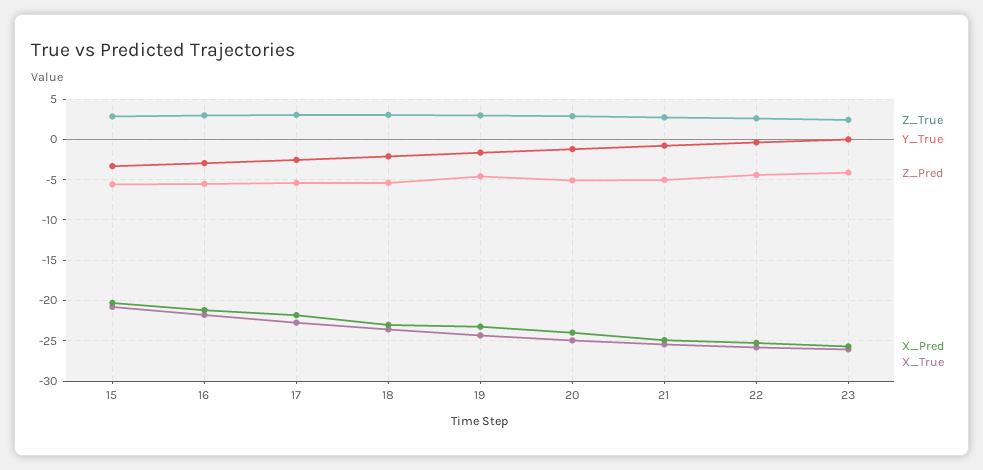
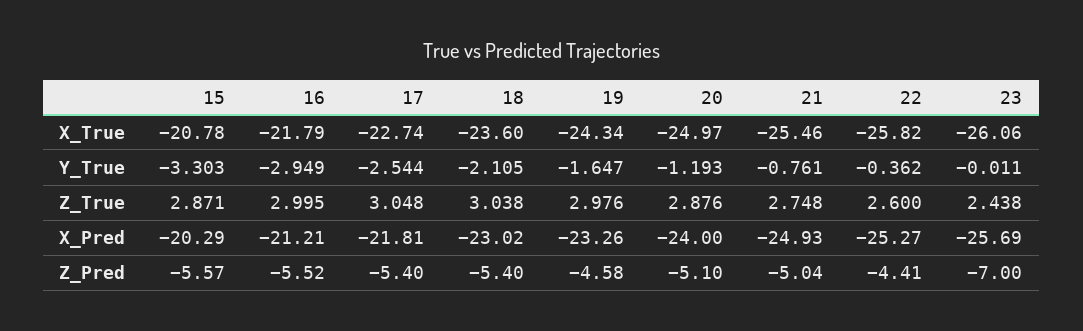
  {
    "Z_True": {
      "15": 2.871,
      "16": 2.995,
      "17": 3.048,
      "18": 3.038,
      "19": 2.976,
      "20": 2.876,
      "21": 2.748,
      "22": 2.6,
      "23": 2.438
    },
    "Y_True": {
      "15": -3.303,
      "16": -2.949,
      "17": -2.544,
      "18": -2.105,
      "19": -1.647,
      "20": -1.193,
      "21": -0.761,
      "22": -0.362,
      "23": -0.011
    },
    "Z_Pred": {
      "15": -5.57,
      "16": -5.52,
      "17": -5.4,
      "18": -5.4,
      "19": -4.58,
      "20": -5.1,
      "21": -5.04,
      "22": -4.41,
-     "23": -4
+     "23": -7
    },
    "X_Pred": {
      "15": -20.29,
      "16": -21.21,
      "17": -21.81,
      "18": -23.02,
      "19": -23.26,
      "20": -24,
      "21": -24.93,
      "22": -25.27,
      "23": -25.69
    },
    "X_True": {
      "15": -20.78,
      "16": -21.79,
      "17": -22.74,
      "18": -23.6,
      "19": -24.34,
      "20": -24.97,
      "21": -25.46,
      "22": -25.82,
      "23": -26.06
    }
  }

